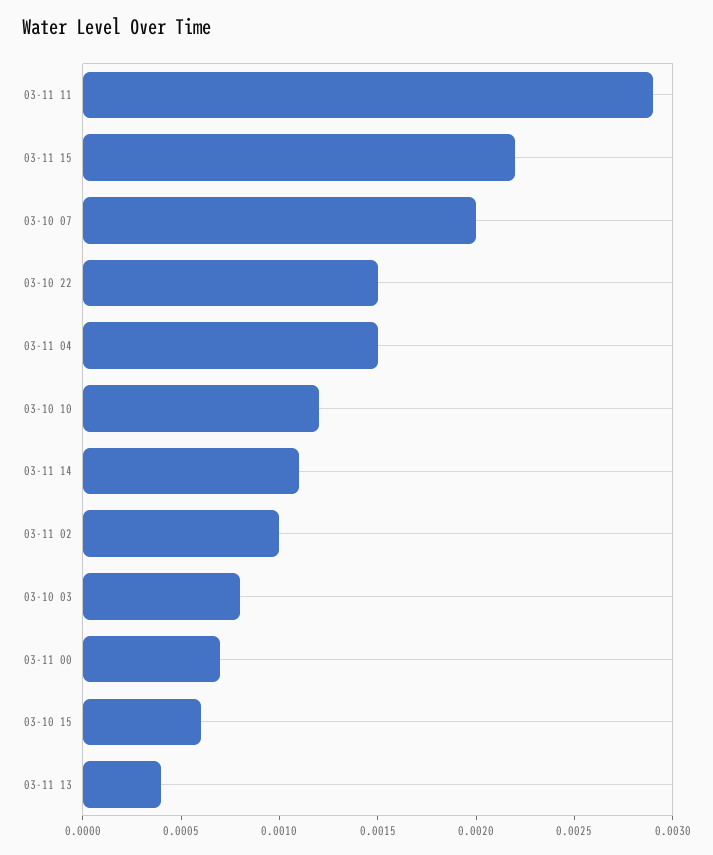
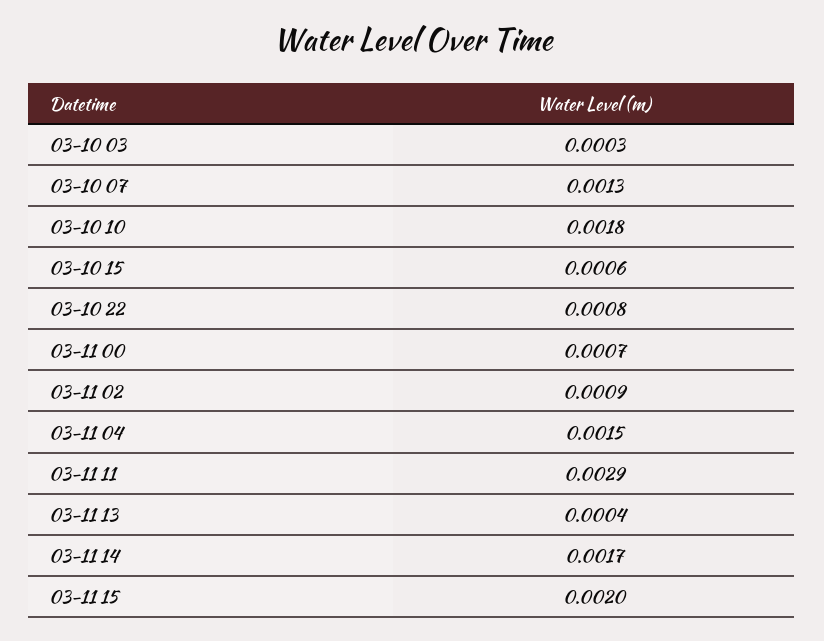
  {
    "03-11 11": 0.0029,
-   "03-11 15": 0.0022,
+   "03-11 15": 0.002,
-   "03-10 07": 0.002,
+   "03-10 07": 0.0013,
-   "03-10 22": 0.0015,
+   "03-10 22": 0.0008,
    "03-11 04": 0.0015,
-   "03-10 10": 0.0012,
+   "03-10 10": 0.0018,
-   "03-11 14": 0.0011,
+   "03-11 14": 0.0017,
-   "03-11 02": 0.001,
+   "03-11 02": 0.0009,
-   "03-10 03": 0.0008,
+   "03-10 03": 0.0003,
    "03-11 00": 0.0007,
    "03-10 15": 0.0006,
    "03-11 13": 0.0004
  }

